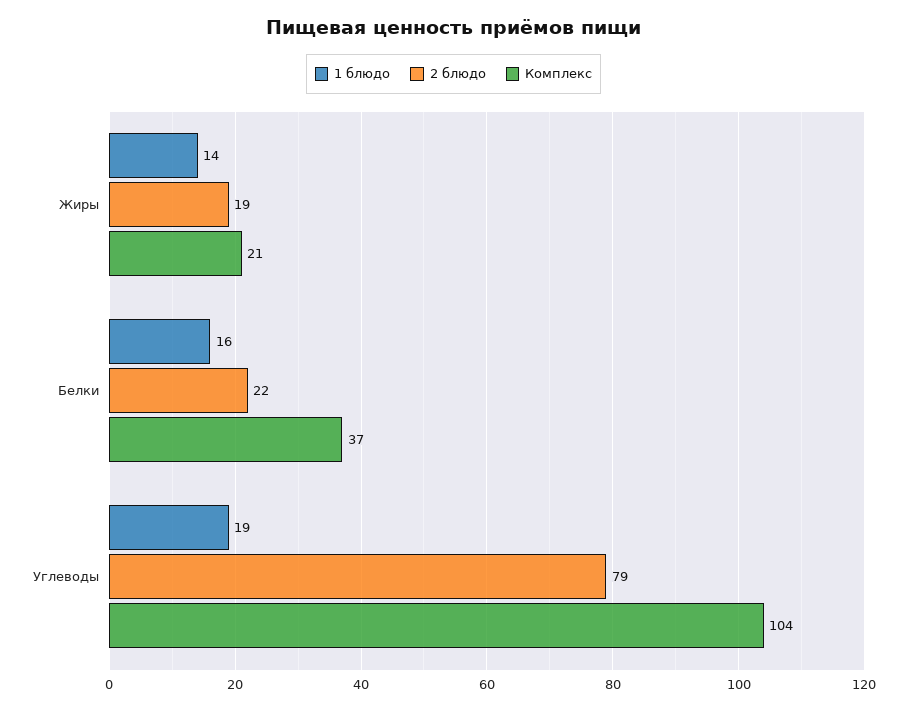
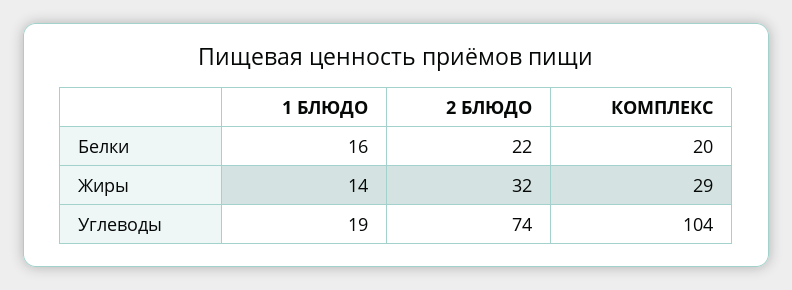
  {
    "1 блюдо": {
      "Жиры": 14,
      "Белки": 16,
      "Углеводы": 19
    },
    "2 блюдо": {
-     "Жиры": 19,
+     "Жиры": 32,
      "Белки": 22,
-     "Углеводы": 79
+     "Углеводы": 74
    },
    "Комплекс": {
-     "Жиры": 21,
+     "Жиры": 29,
-     "Белки": 37,
+     "Белки": 20,
      "Углеводы": 104
    }
  }

